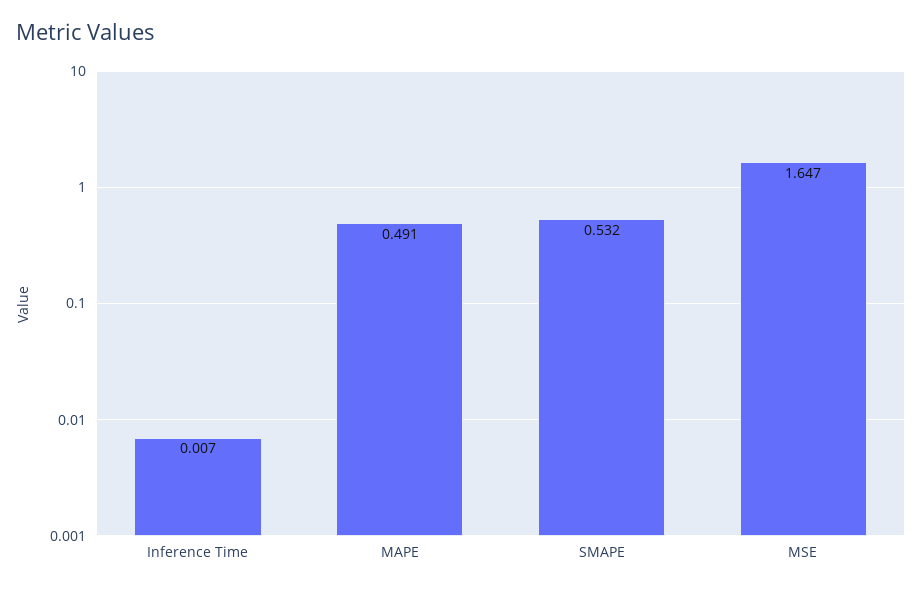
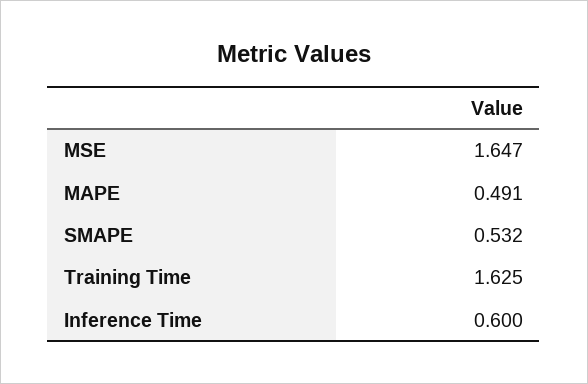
  {
-   "Inference Time": 0.007,
+   "Inference Time": 0.6,
    "MAPE": 0.491,
    "SMAPE": 0.532,
-   "MSE": 1.647
+   "MSE": 1.647,
+   "Training Time": 1.625
  }

